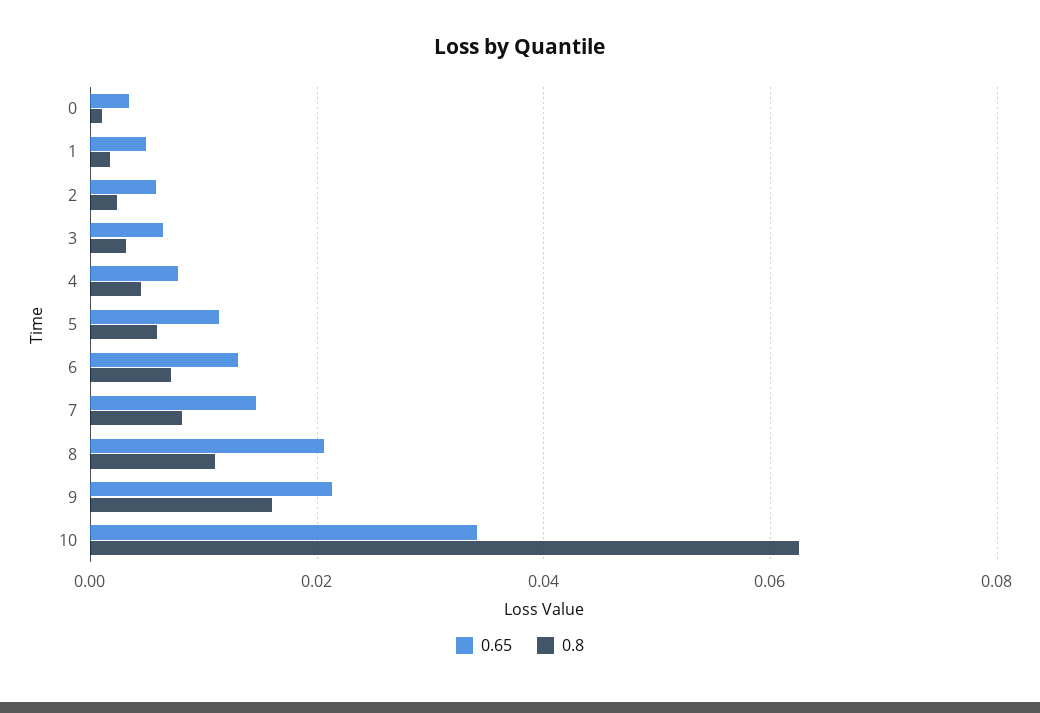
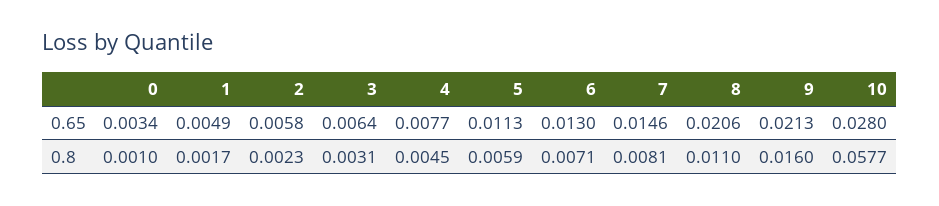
  {
    "0.65": {
      "0": 0.0034,
      "1": 0.0049,
      "2": 0.0058,
      "3": 0.0064,
      "4": 0.0077,
      "5": 0.0113,
      "6": 0.013,
      "7": 0.0146,
      "8": 0.0206,
      "9": 0.0213,
-     "10": 0.034
+     "10": 0.028
    },
    "0.8": {
      "0": 0.001,
      "1": 0.0017,
      "2": 0.0023,
      "3": 0.0031,
      "4": 0.0045,
      "5": 0.0059,
      "6": 0.0071,
      "7": 0.0081,
      "8": 0.011,
      "9": 0.016,
-     "10": 0.062
+     "10": 0.0577
    }
  }

